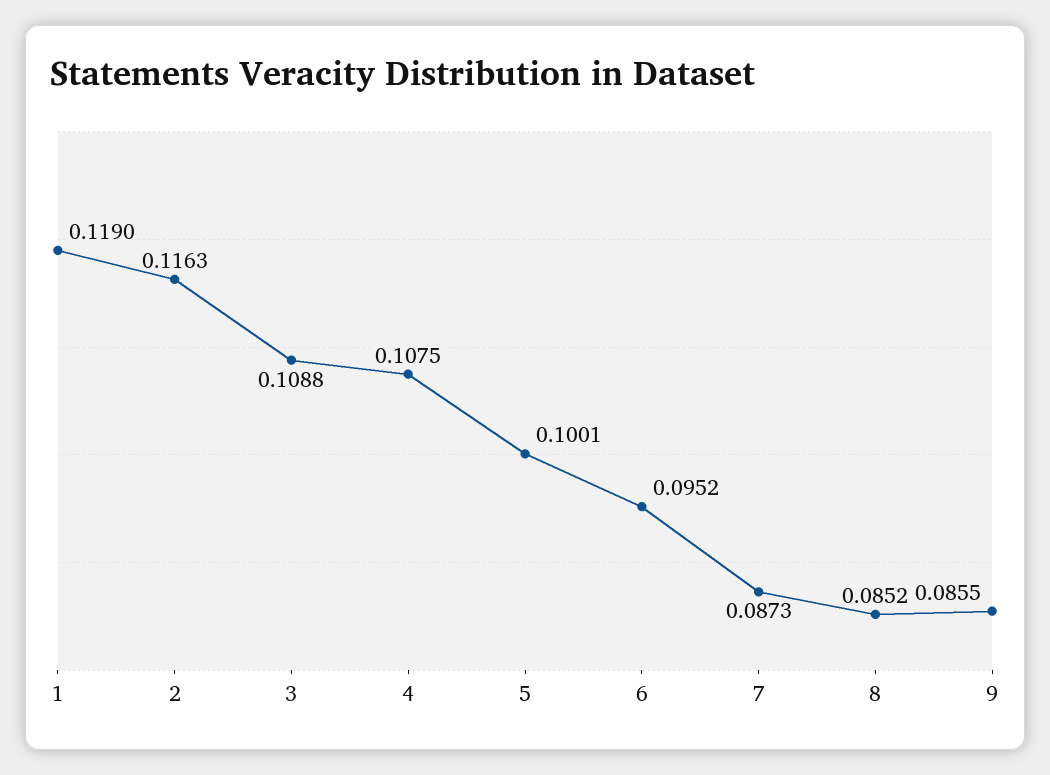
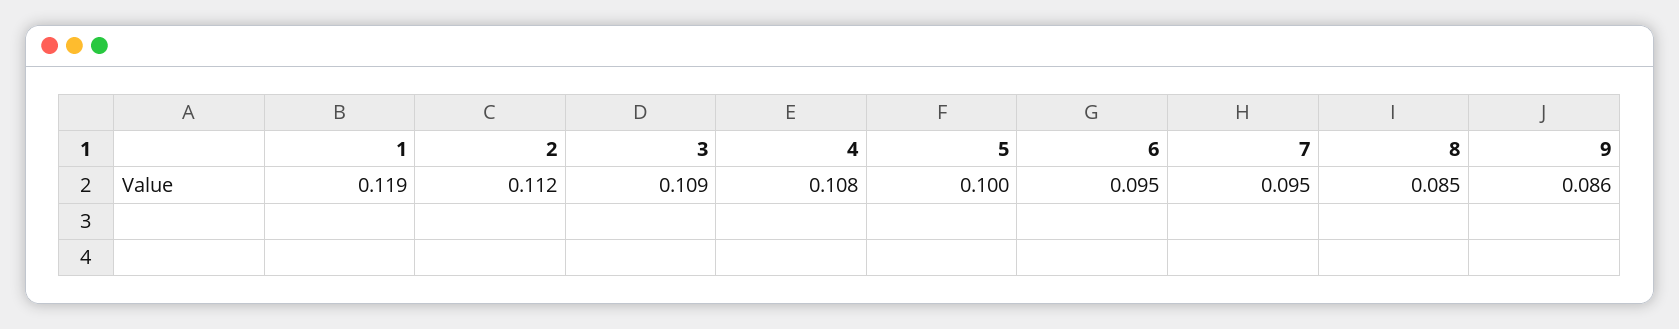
  {
    "1": 0.119,
-   "2": 0.1163,
+   "2": 0.112,
    "3": 0.1088,
    "4": 0.1075,
    "5": 0.1001,
    "6": 0.0952,
-   "7": 0.0873,
+   "7": 0.095,
    "8": 0.0852,
    "9": 0.0855
  }

